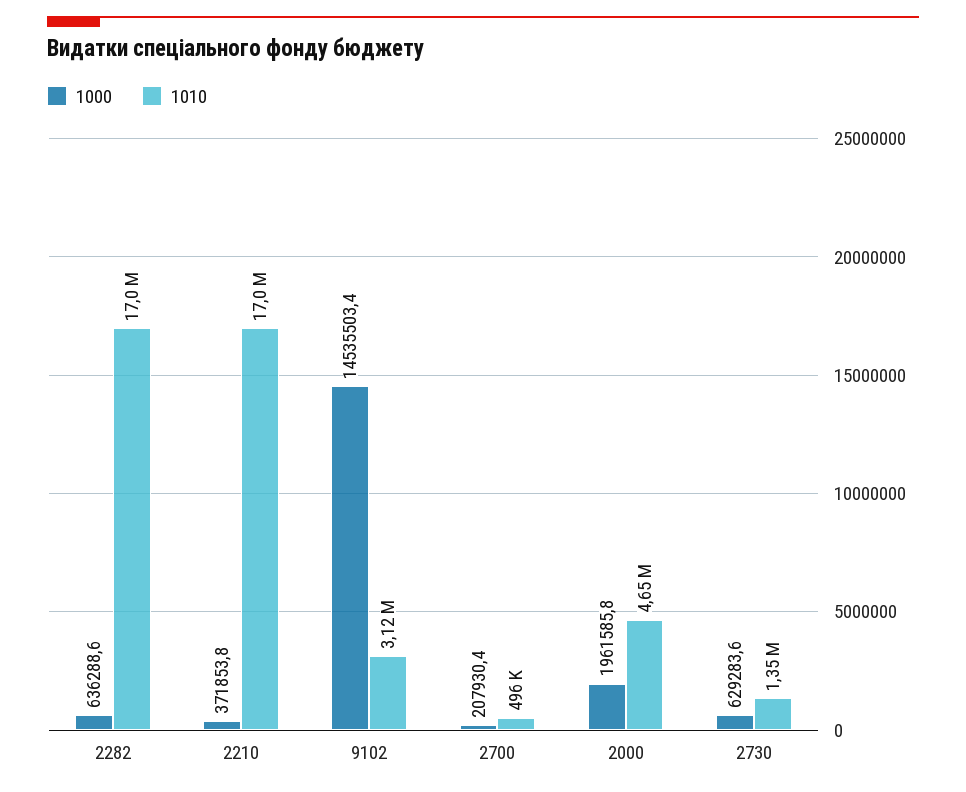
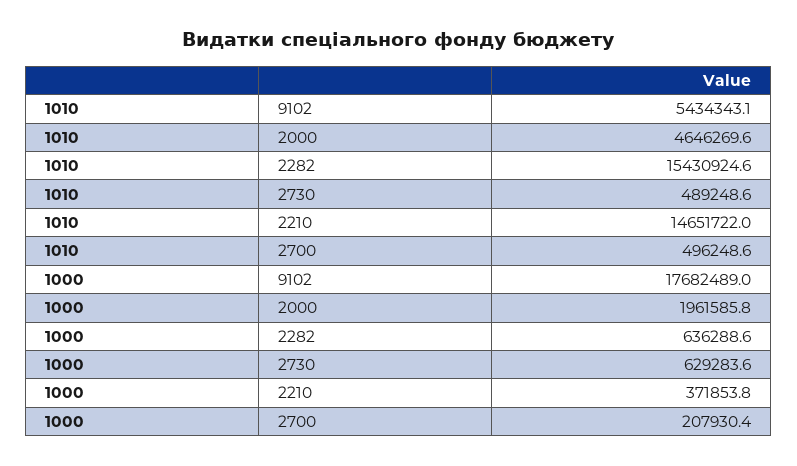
  {
    "1000": {
      "2282": 636288.6,
      "2210": 371853.8,
-     "9102": 14535503.4,
+     "9102": 17682489,
      "2700": 207930.4,
      "2000": 1961585.8,
      "2730": 629283.6
    },
    "1010": {
-     "2282": 17000000,
+     "2282": 15430924.6,
-     "2210": 17000000,
+     "2210": 14651722,
-     "9102": 3120000,
+     "9102": 5434343.1,
      "2700": 496248.6,
      "2000": 4646269.6,
-     "2730": 1350000
+     "2730": 489248.6
    }
  }

